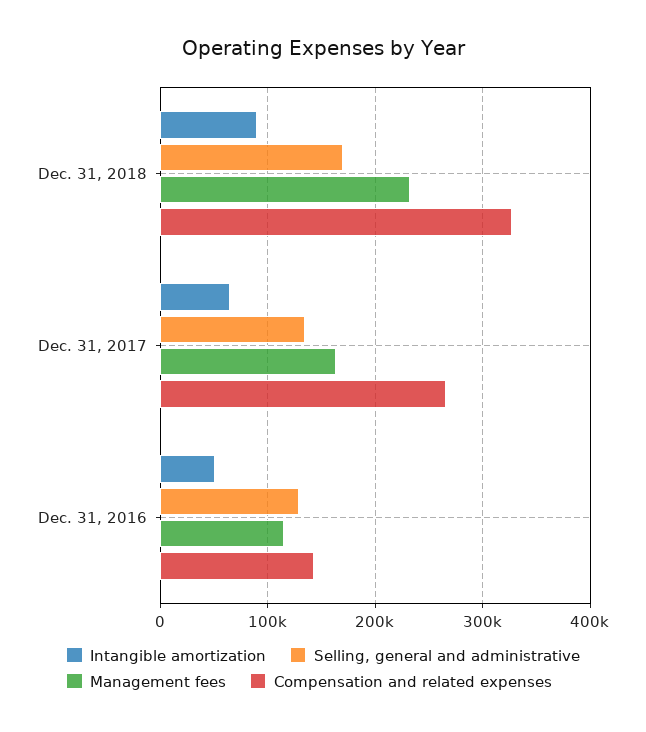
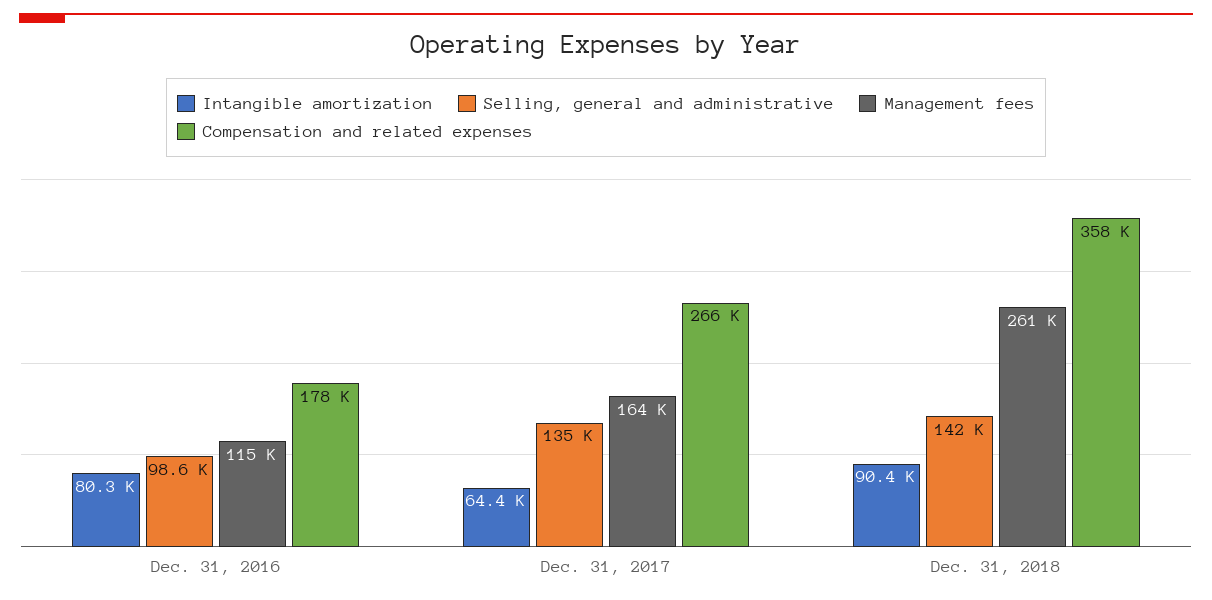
  {
    "Intangible amortization": {
      "Dec. 31, 2018": 90400,
      "Dec. 31, 2017": 64400,
-     "Dec. 31, 2016": 50000
+     "Dec. 31, 2016": 80300
    },
    "Selling, general and administrative": {
-     "Dec. 31, 2018": 170000,
+     "Dec. 31, 2018": 142000,
      "Dec. 31, 2017": 135000,
-     "Dec. 31, 2016": 130000
+     "Dec. 31, 2016": 98600
    },
    "Management fees": {
-     "Dec. 31, 2018": 230000,
+     "Dec. 31, 2018": 261000,
      "Dec. 31, 2017": 164000,
      "Dec. 31, 2016": 115000
    },
    "Compensation and related expenses": {
-     "Dec. 31, 2018": 330000,
+     "Dec. 31, 2018": 358000,
      "Dec. 31, 2017": 266000,
-     "Dec. 31, 2016": 140000
+     "Dec. 31, 2016": 178000
    }
  }

